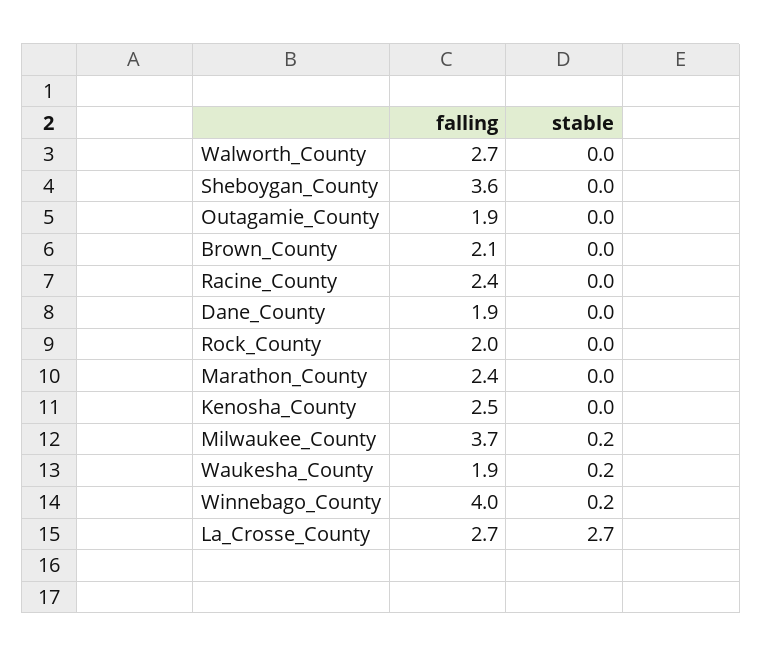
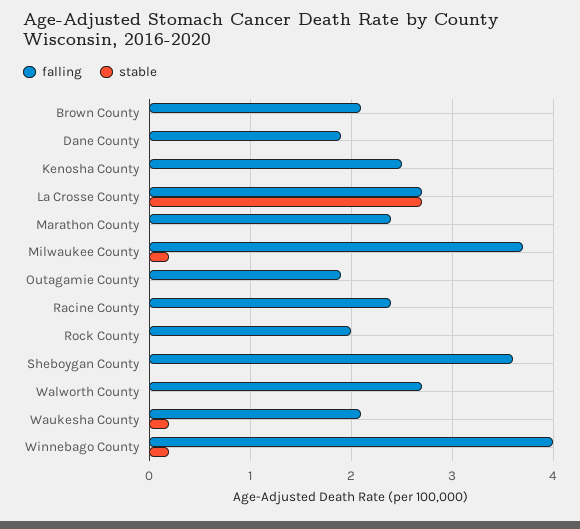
  {
    "falling": {
      "Walworth_County": 2.7,
      "Sheboygan_County": 3.6,
      "Outagamie_County": 1.9,
      "Brown_County": 2.1,
      "Racine_County": 2.4,
      "Dane_County": 1.9,
      "Rock_County": 2,
      "Marathon_County": 2.4,
      "Kenosha_County": 2.5,
      "Milwaukee_County": 3.7,
-     "Waukesha_County": 1.9,
+     "Waukesha_County": 2.1,
      "Winnebago_County": 4,
      "La_Crosse_County": 2.7
    },
    "stable": {
      "Walworth_County": 0,
      "Sheboygan_County": 0,
      "Outagamie_County": 0,
      "Brown_County": 0,
      "Racine_County": 0,
      "Dane_County": 0,
      "Rock_County": 0,
      "Marathon_County": 0,
      "Kenosha_County": 0,
      "Milwaukee_County": 0.2,
      "Waukesha_County": 0.2,
      "Winnebago_County": 0.2,
      "La_Crosse_County": 2.7
    }
  }

